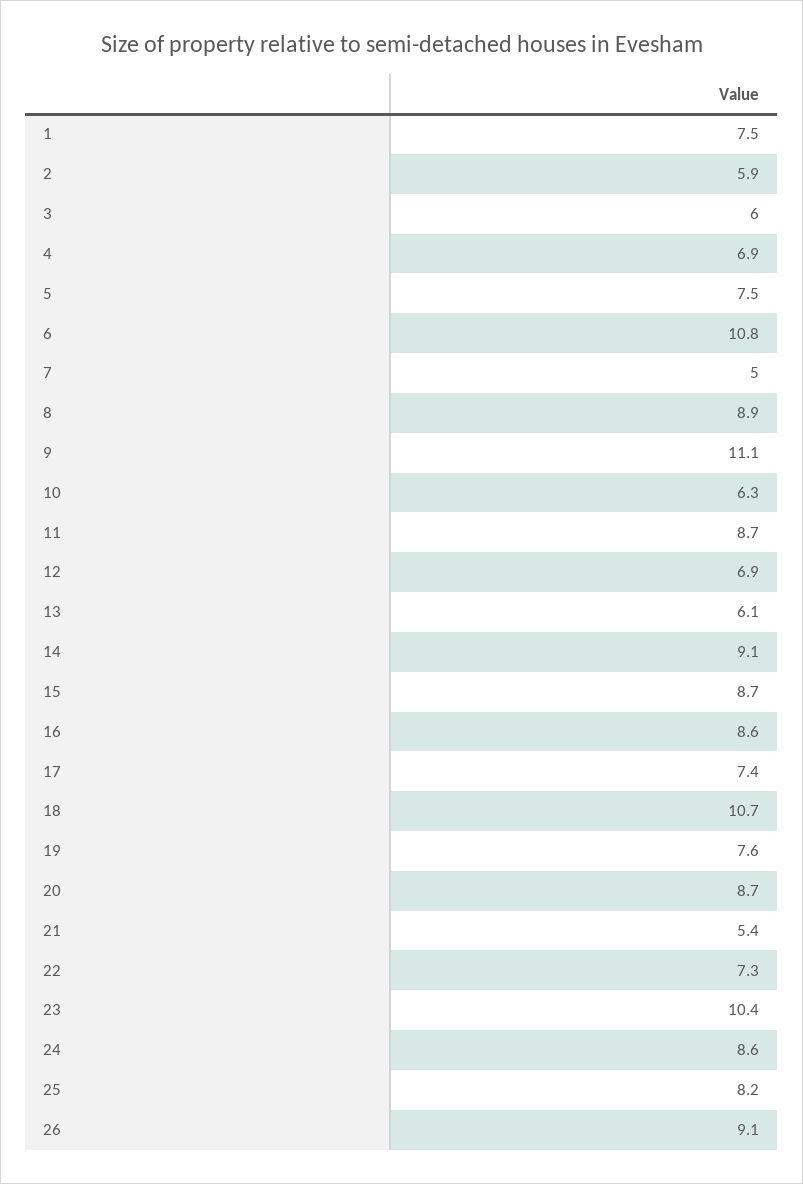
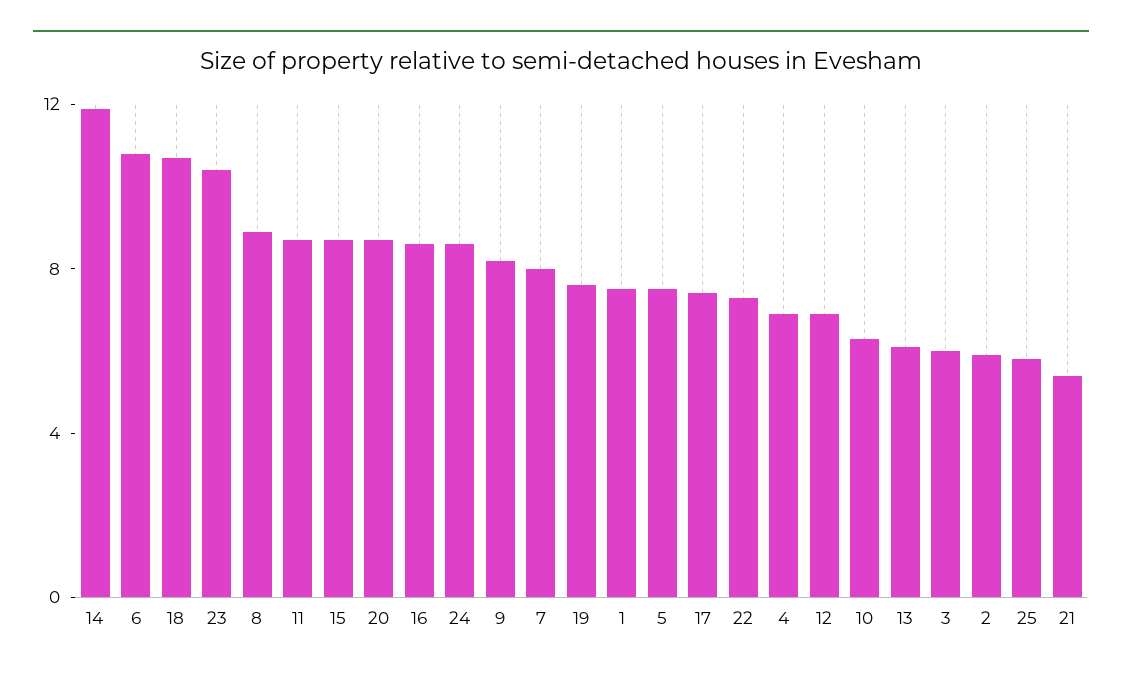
  {
    "1": 7.5,
    "2": 5.9,
    "3": 6,
    "4": 6.9,
    "5": 7.5,
    "6": 10.8,
-   "7": 5,
+   "7": 8,
    "8": 8.9,
-   "9": 11.1,
+   "9": 8,
    "10": 6.3,
    "11": 8.7,
    "12": 6.9,
    "13": 6.1,
-   "14": 9.1,
+   "14": 12,
    "15": 8.7,
    "16": 8.6,
    "17": 7.4,
    "18": 10.7,
    "19": 7.6,
    "20": 8.7,
    "21": 5.4,
    "22": 7.3,
    "23": 10.4,
    "24": 8.6,
-   "25": 8.2,
+   "25": 6
-   "26": 9.1
  }

